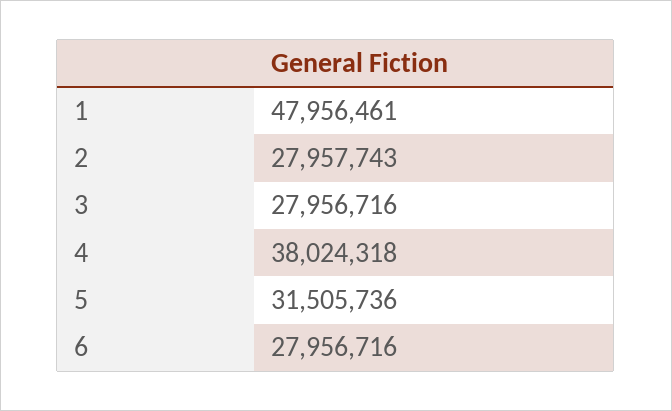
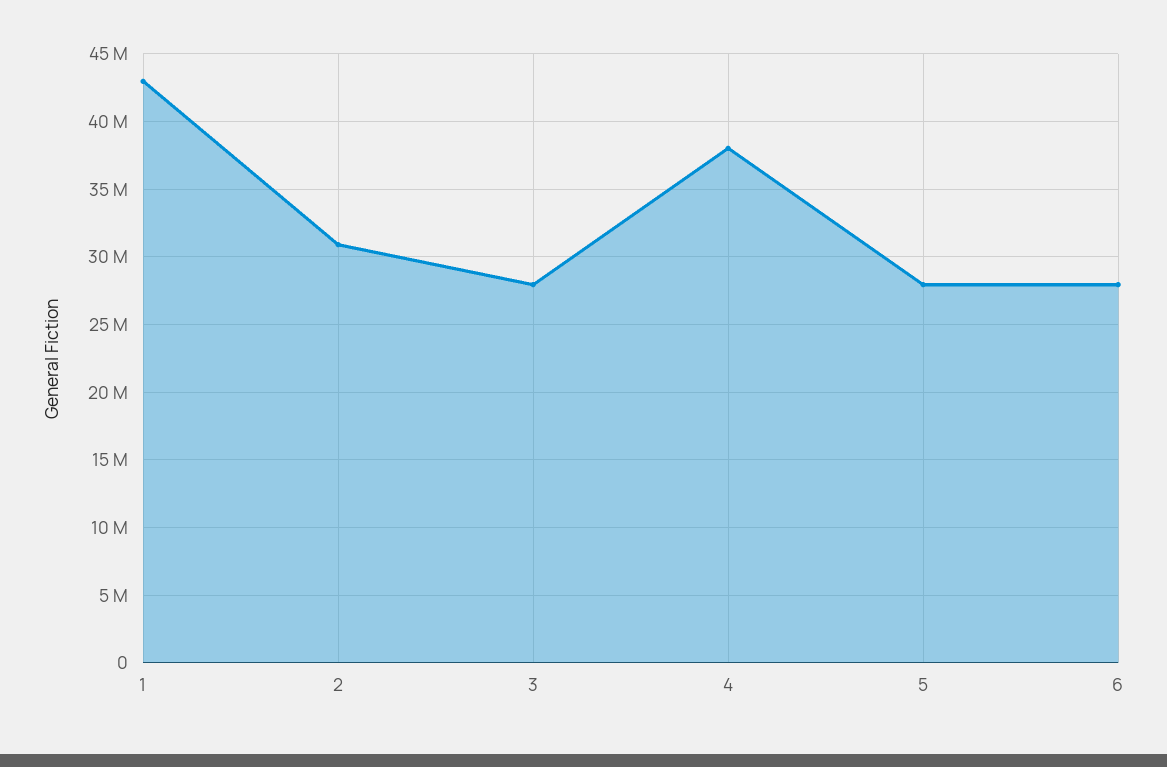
  {
-   "1": 47956461,
+   "1": 43000000,
-   "2": 27957743,
+   "2": 31000000,
    "3": 27956716,
    "4": 38024318,
-   "5": 31505736,
+   "5": 28000000,
    "6": 27956716
  }

